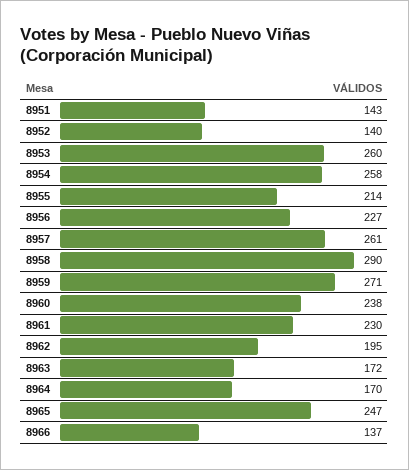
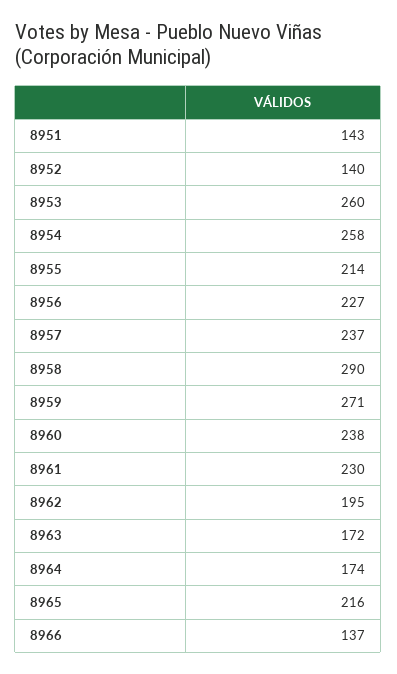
  {
    "8951": 143,
    "8952": 140,
    "8953": 260,
    "8954": 258,
    "8955": 214,
    "8956": 227,
-   "8957": 261,
+   "8957": 237,
    "8958": 290,
    "8959": 271,
    "8960": 238,
    "8961": 230,
    "8962": 195,
    "8963": 172,
-   "8964": 170,
+   "8964": 174,
-   "8965": 247,
+   "8965": 216,
    "8966": 137
  }

